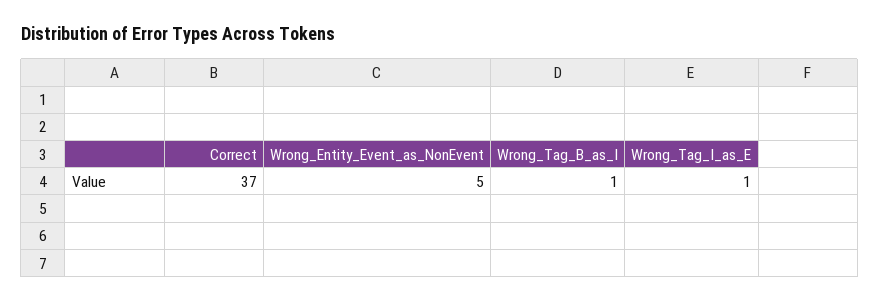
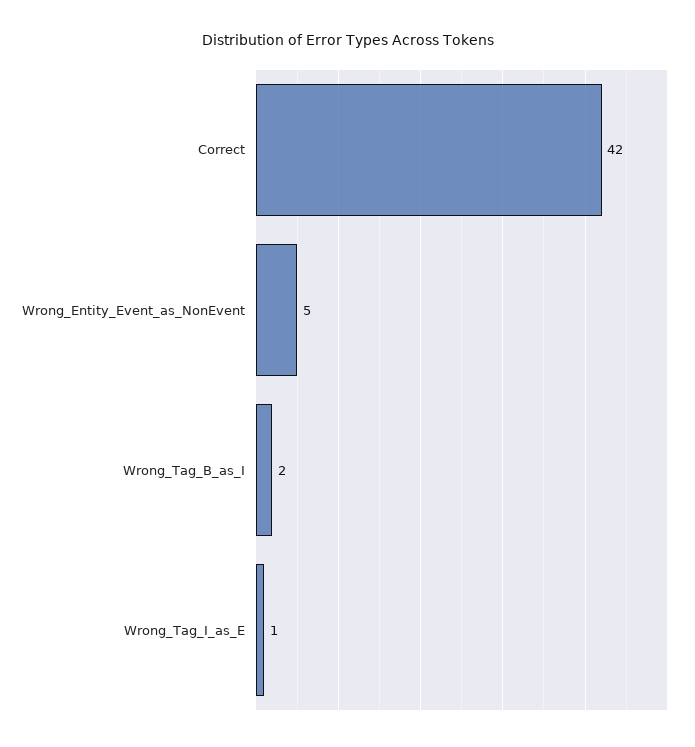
  {
-   "Correct": 37,
+   "Correct": 42,
    "Wrong_Entity_Event_as_NonEvent": 5,
-   "Wrong_Tag_B_as_I": 1,
+   "Wrong_Tag_B_as_I": 2,
    "Wrong_Tag_I_as_E": 1
  }

